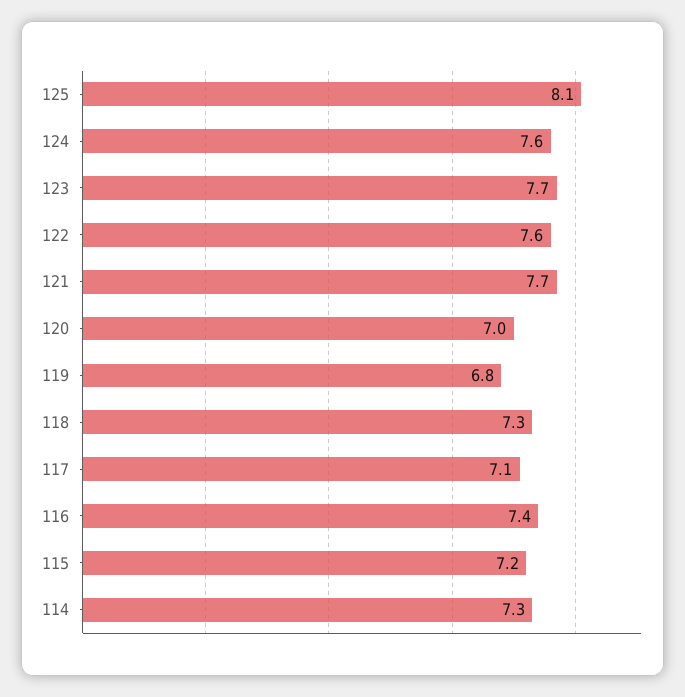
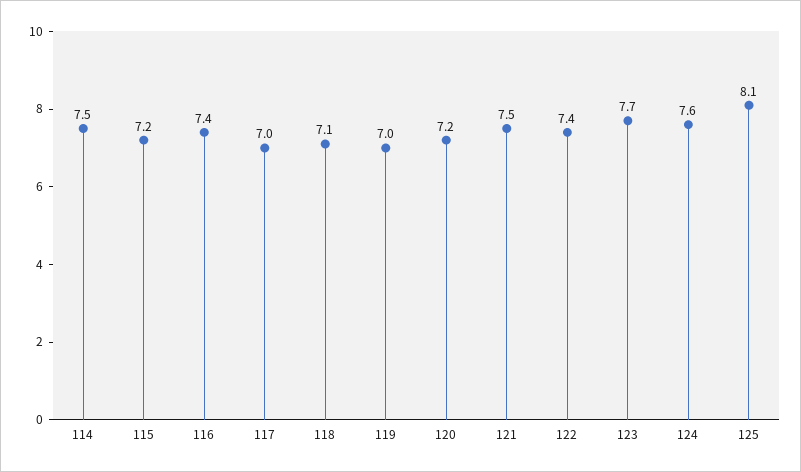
  {
    "125": 8.1,
    "124": 7.6,
    "123": 7.7,
-   "122": 7.6,
+   "122": 7.4,
-   "121": 7.7,
+   "121": 7.5,
-   "120": 7,
+   "120": 7.2,
-   "119": 6.8,
+   "119": 7,
-   "118": 7.3,
+   "118": 7.1,
-   "117": 7.1,
+   "117": 7,
    "116": 7.4,
    "115": 7.2,
-   "114": 7.3
+   "114": 7.5
  }

